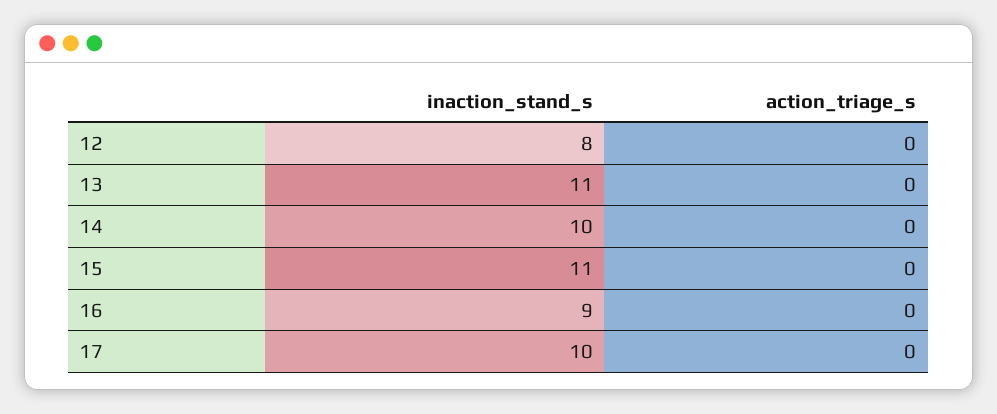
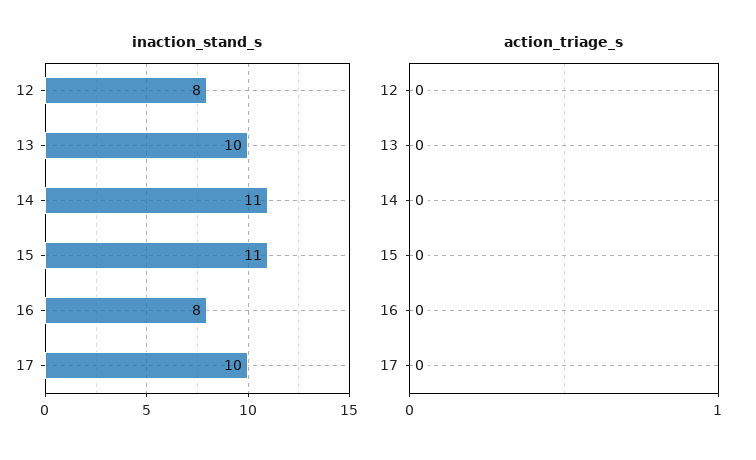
  {
    "inaction_stand_s": {
      "12": 8,
-     "13": 11,
+     "13": 10,
-     "14": 10,
+     "14": 11,
      "15": 11,
-     "16": 9,
+     "16": 8,
      "17": 10
    },
    "action_triage_s": {
      "12": 0,
      "13": 0,
      "14": 0,
      "15": 0,
      "16": 0,
      "17": 0
    }
  }

